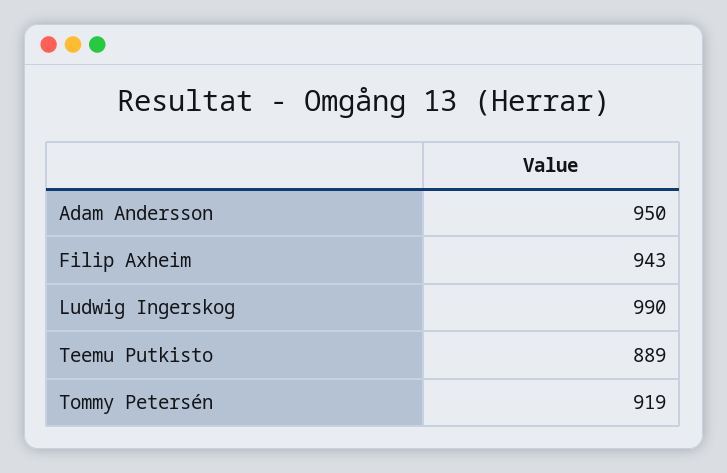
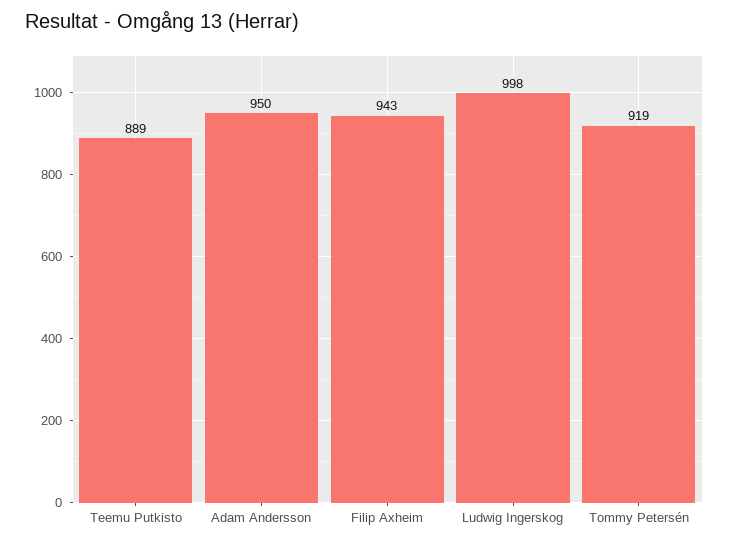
  {
    "Adam Andersson": 950,
    "Filip Axheim": 943,
-   "Ludwig Ingerskog": 990,
+   "Ludwig Ingerskog": 998,
    "Teemu Putkisto": 889,
    "Tommy Petersén": 919
  }

